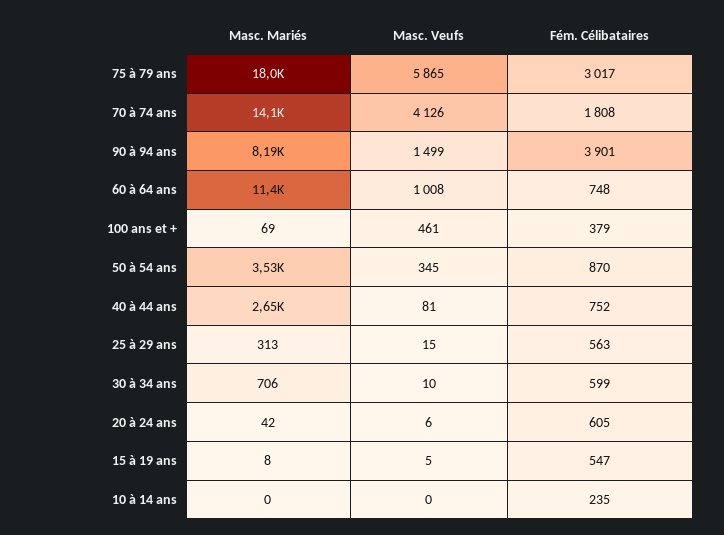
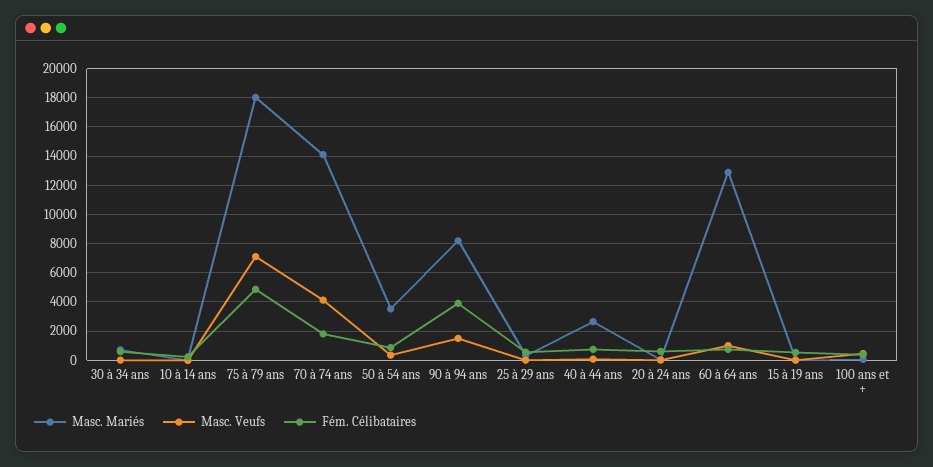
  {
    "Masc. Mariés": {
      "75 à 79 ans": 18000,
      "70 à 74 ans": 14100,
      "90 à 94 ans": 8190,
-     "60 à 64 ans": 11400,
+     "60 à 64 ans": 13000,
      "100 ans et +": 69,
      "50 à 54 ans": 3530,
      "40 à 44 ans": 2650,
      "25 à 29 ans": 313,
      "30 à 34 ans": 706,
      "20 à 24 ans": 42,
      "15 à 19 ans": 8,
      "10 à 14 ans": 0
    },
    "Masc. Veufs": {
-     "75 à 79 ans": 5865,
+     "75 à 79 ans": 7000,
      "70 à 74 ans": 4126,
      "90 à 94 ans": 1499,
      "60 à 64 ans": 1008,
      "100 ans et +": 461,
      "50 à 54 ans": 345,
      "40 à 44 ans": 81,
      "25 à 29 ans": 15,
      "30 à 34 ans": 10,
      "20 à 24 ans": 6,
      "15 à 19 ans": 5,
      "10 à 14 ans": 0
    },
    "Fém. Célibataires": {
-     "75 à 79 ans": 3017,
+     "75 à 79 ans": 5000,
      "70 à 74 ans": 1808,
      "90 à 94 ans": 3901,
      "60 à 64 ans": 748,
      "100 ans et +": 379,
      "50 à 54 ans": 870,
      "40 à 44 ans": 752,
      "25 à 29 ans": 563,
      "30 à 34 ans": 599,
      "20 à 24 ans": 605,
      "15 à 19 ans": 547,
      "10 à 14 ans": 235
    }
  }

